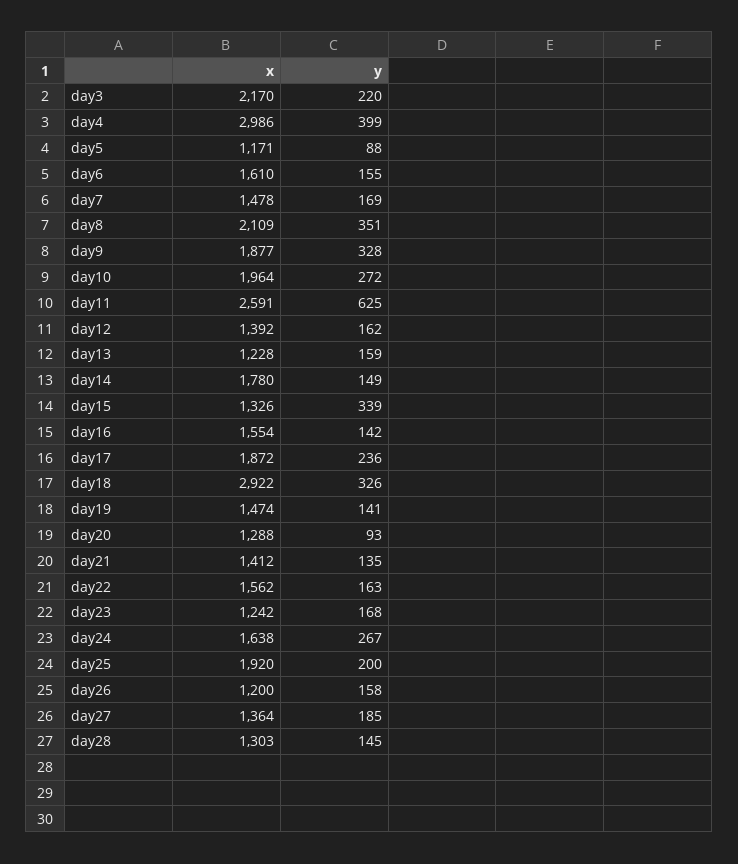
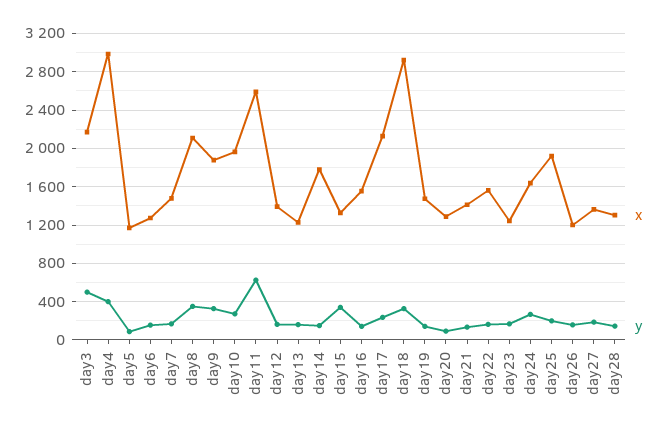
  {
    "x": {
      "day3": 2170,
      "day4": 2986,
      "day5": 1171,
-     "day6": 1610,
+     "day6": 1300,
      "day7": 1478,
      "day8": 2109,
      "day9": 1877,
      "day10": 1964,
      "day11": 2591,
      "day12": 1392,
      "day13": 1228,
      "day14": 1780,
      "day15": 1326,
      "day16": 1554,
-     "day17": 1872,
+     "day17": 2100,
      "day18": 2922,
      "day19": 1474,
      "day20": 1288,
      "day21": 1412,
      "day22": 1562,
      "day23": 1242,
      "day24": 1638,
      "day25": 1920,
      "day26": 1200,
      "day27": 1364,
      "day28": 1303
    },
    "y": {
-     "day3": 220,
+     "day3": 500,
      "day4": 399,
      "day5": 88,
      "day6": 155,
      "day7": 169,
      "day8": 351,
      "day9": 328,
      "day10": 272,
      "day11": 625,
      "day12": 162,
      "day13": 159,
      "day14": 149,
      "day15": 339,
      "day16": 142,
      "day17": 236,
      "day18": 326,
      "day19": 141,
      "day20": 93,
      "day21": 135,
      "day22": 163,
      "day23": 168,
      "day24": 267,
      "day25": 200,
      "day26": 158,
      "day27": 185,
      "day28": 145
    }
  }

